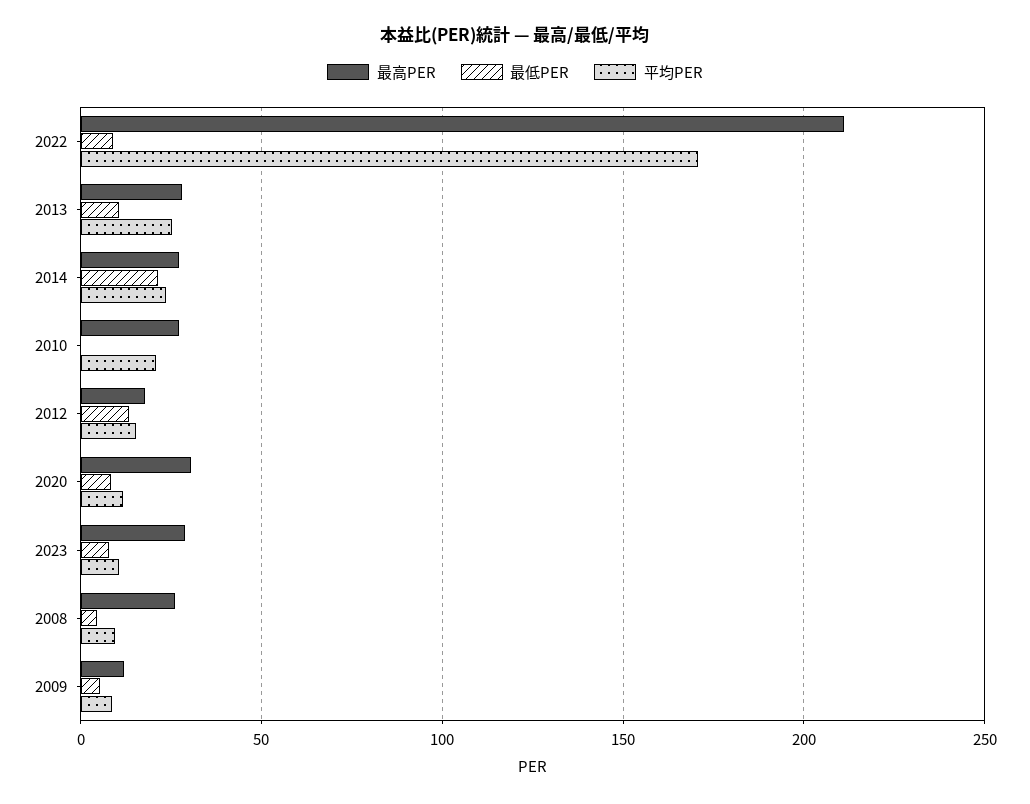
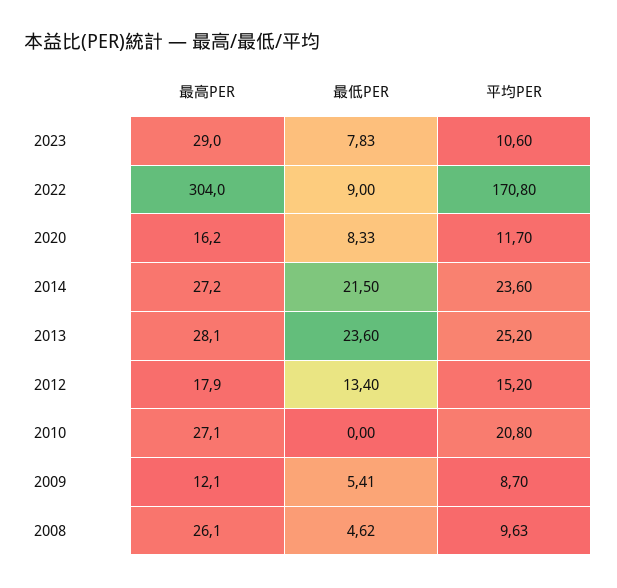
  {
    "最高PER": {
-     "2022": 210,
+     "2022": 304,
      "2013": 28.1,
      "2014": 27.2,
      "2010": 27.1,
      "2012": 17.9,
-     "2020": 30,
+     "2020": 16.2,
      "2023": 29,
      "2008": 26.1,
      "2009": 12.1
    },
    "最低PER": {
      "2022": 9,
-     "2013": 10,
+     "2013": 23.6,
      "2014": 21.5,
      "2010": 0,
      "2012": 13.4,
      "2020": 8.33,
      "2023": 7.83,
      "2008": 4.62,
      "2009": 5.41
    },
    "平均PER": {
      "2022": 170.8,
      "2013": 25.2,
      "2014": 23.6,
      "2010": 20.8,
      "2012": 15.2,
      "2020": 11.7,
      "2023": 10.6,
      "2008": 9.63,
      "2009": 8.7
    }
  }

